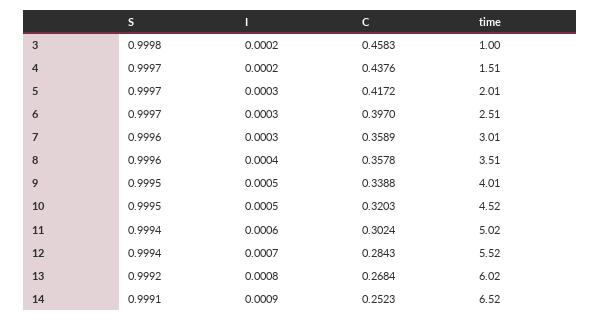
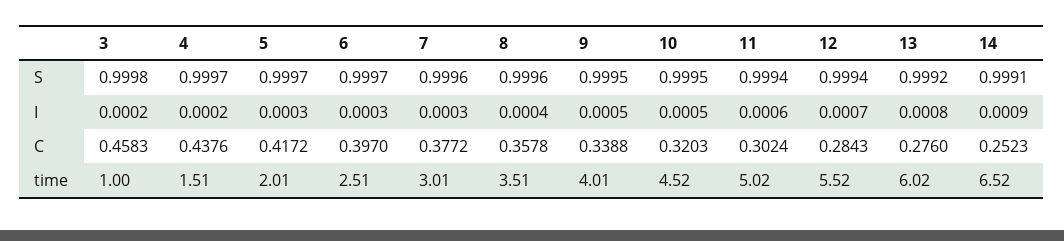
  {
    "S": {
      "3": 0.9998,
      "4": 0.9997,
      "5": 0.9997,
      "6": 0.9997,
      "7": 0.9996,
      "8": 0.9996,
      "9": 0.9995,
      "10": 0.9995,
      "11": 0.9994,
      "12": 0.9994,
      "13": 0.9992,
      "14": 0.9991
    },
    "I": {
      "3": 0.0002,
      "4": 0.0002,
      "5": 0.0003,
      "6": 0.0003,
      "7": 0.0003,
      "8": 0.0004,
      "9": 0.0005,
      "10": 0.0005,
      "11": 0.0006,
      "12": 0.0007,
      "13": 0.0008,
      "14": 0.0009
    },
    "C": {
      "3": 0.4583,
      "4": 0.4376,
      "5": 0.4172,
      "6": 0.397,
-     "7": 0.3589,
+     "7": 0.3772,
      "8": 0.3578,
      "9": 0.3388,
      "10": 0.3203,
      "11": 0.3024,
      "12": 0.2843,
-     "13": 0.2684,
+     "13": 0.276,
      "14": 0.2523
    },
    "time": {
      "3": 1,
      "4": 1.51,
      "5": 2.01,
      "6": 2.51,
      "7": 3.01,
      "8": 3.51,
      "9": 4.01,
      "10": 4.52,
      "11": 5.02,
      "12": 5.52,
      "13": 6.02,
      "14": 6.52
    }
  }

